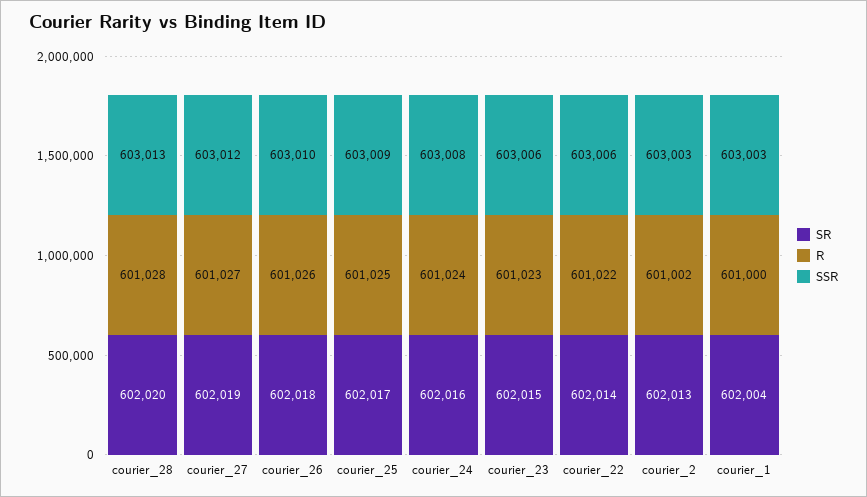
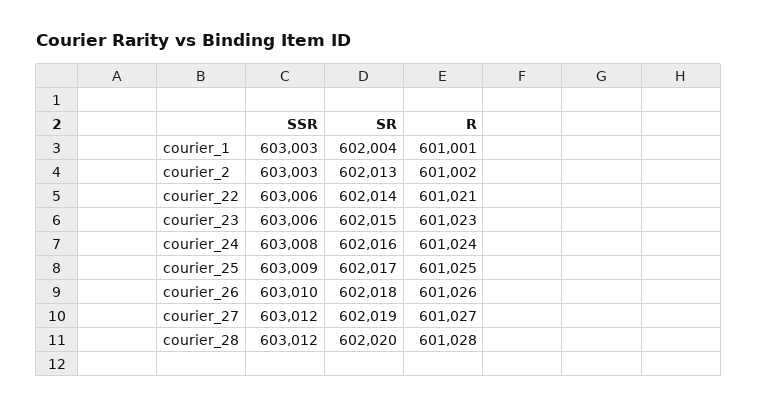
  {
    "SR": {
      "courier_28": 602020,
      "courier_27": 602019,
      "courier_26": 602018,
      "courier_25": 602017,
      "courier_24": 602016,
      "courier_23": 602015,
      "courier_22": 602014,
      "courier_2": 602013,
      "courier_1": 602004
    },
    "R": {
      "courier_28": 601028,
      "courier_27": 601027,
      "courier_26": 601026,
      "courier_25": 601025,
      "courier_24": 601024,
      "courier_23": 601023,
-     "courier_22": 601022,
+     "courier_22": 601021,
      "courier_2": 601002,
-     "courier_1": 601000
+     "courier_1": 601001
    },
    "SSR": {
-     "courier_28": 603013,
+     "courier_28": 603012,
      "courier_27": 603012,
      "courier_26": 603010,
      "courier_25": 603009,
      "courier_24": 603008,
      "courier_23": 603006,
      "courier_22": 603006,
      "courier_2": 603003,
      "courier_1": 603003
    }
  }

